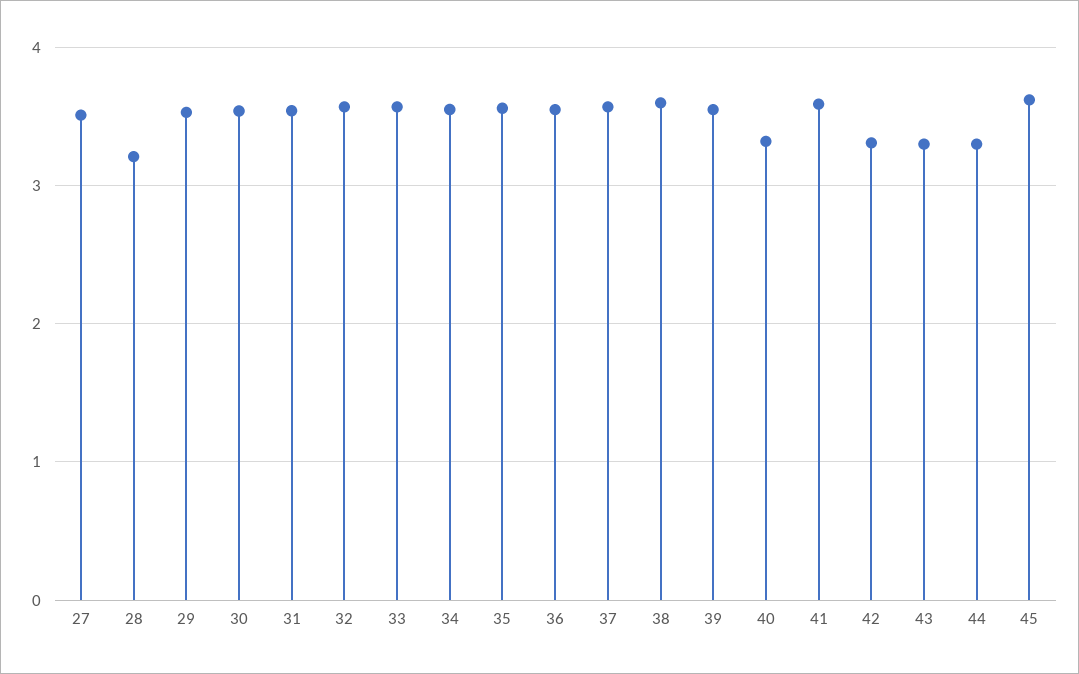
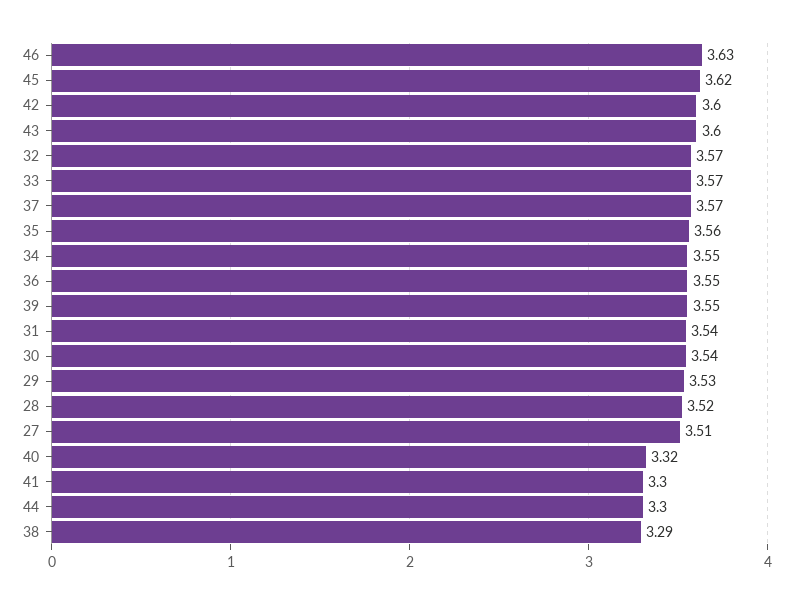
  {
    "27": 3.51,
-   "28": 3.2,
+   "28": 3.52,
    "29": 3.53,
    "30": 3.54,
    "31": 3.54,
    "32": 3.57,
    "33": 3.57,
    "34": 3.55,
    "35": 3.56,
    "36": 3.55,
    "37": 3.57,
-   "38": 3.6,
+   "38": 3.29,
    "39": 3.55,
    "40": 3.32,
-   "41": 3.6,
+   "41": 3.3,
-   "42": 3.3,
+   "42": 3.6,
-   "43": 3.3,
+   "43": 3.6,
    "44": 3.3,
-   "45": 3.62
+   "45": 3.62,
+   "46": 3.63
  }

